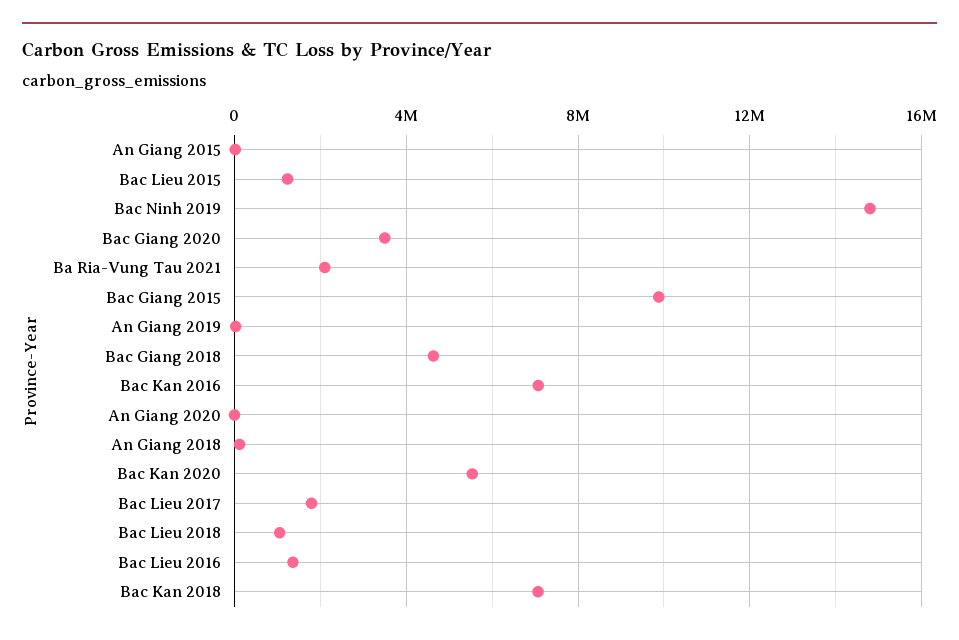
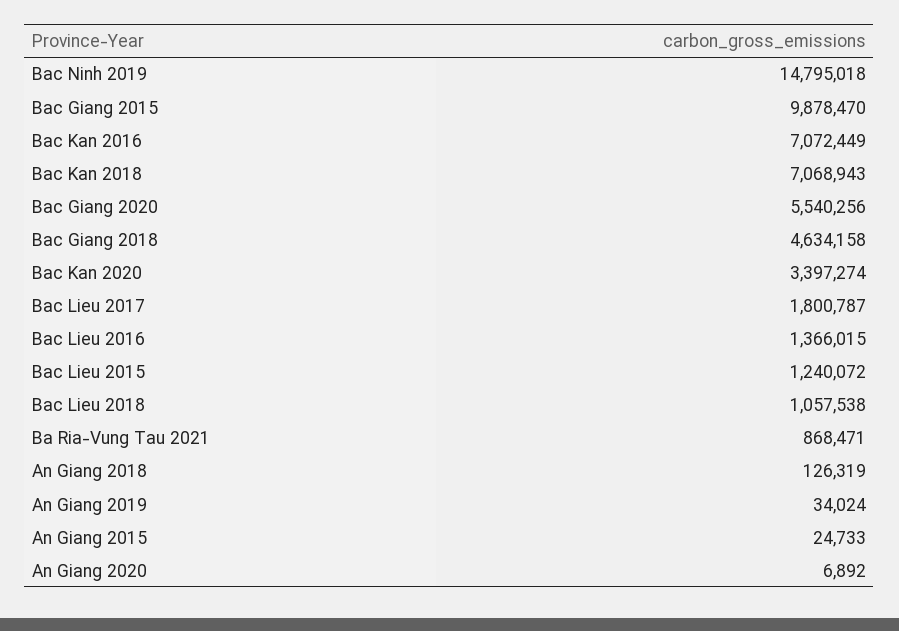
  {
    "An Giang 2015": 24733,
    "Bac Lieu 2015": 1240072,
    "Bac Ninh 2019": 14795018,
-   "Bac Giang 2020": 3500000,
+   "Bac Giang 2020": 5540256,
-   "Ba Ria-Vung Tau 2021": 2000000,
+   "Ba Ria-Vung Tau 2021": 868471,
    "Bac Giang 2015": 9878470,
    "An Giang 2019": 34024,
    "Bac Giang 2018": 4634158,
    "Bac Kan 2016": 7072449,
    "An Giang 2020": 6892,
    "An Giang 2018": 126319,
-   "Bac Kan 2020": 5500000,
+   "Bac Kan 2020": 3397274,
    "Bac Lieu 2017": 1800787,
    "Bac Lieu 2018": 1057538,
    "Bac Lieu 2016": 1366015,
    "Bac Kan 2018": 7068943
  }

